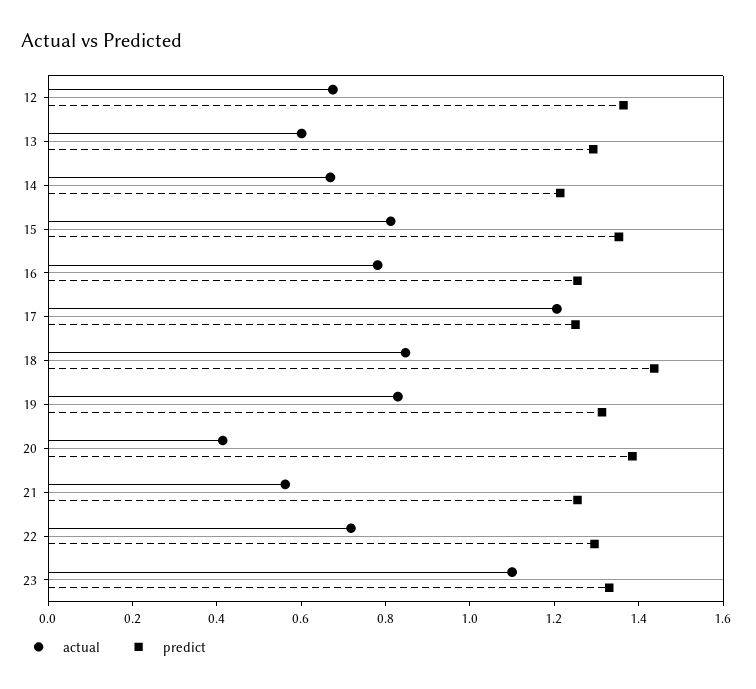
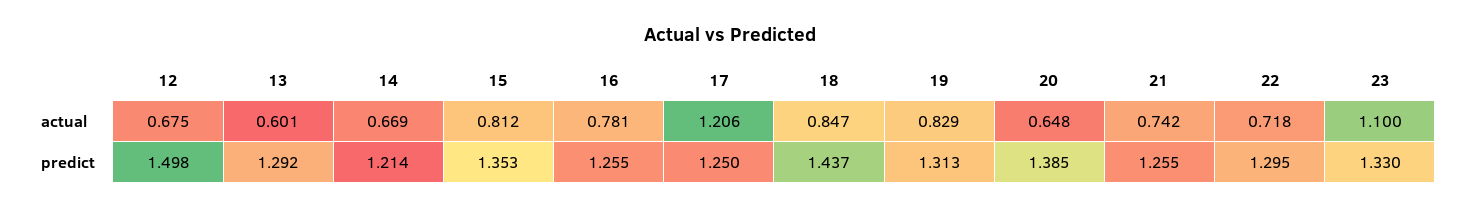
  {
    "actual": {
      "12": 0.675,
      "13": 0.601,
      "14": 0.669,
      "15": 0.812,
      "16": 0.781,
      "17": 1.206,
      "18": 0.847,
      "19": 0.829,
-     "20": 0.4,
+     "20": 0.648,
-     "21": 0.55,
+     "21": 0.742,
      "22": 0.718,
      "23": 1.1
    },
    "predict": {
-     "12": 1.35,
+     "12": 1.498,
      "13": 1.292,
      "14": 1.214,
      "15": 1.353,
      "16": 1.255,
      "17": 1.25,
      "18": 1.437,
      "19": 1.313,
      "20": 1.385,
      "21": 1.255,
      "22": 1.295,
      "23": 1.33
    }
  }

